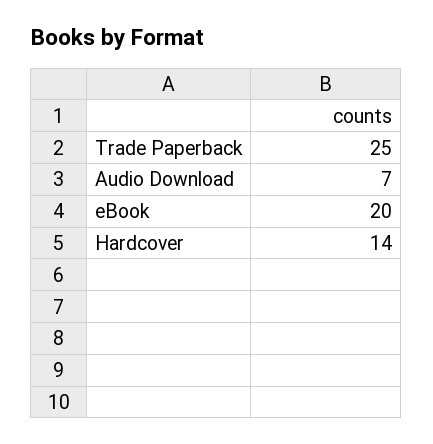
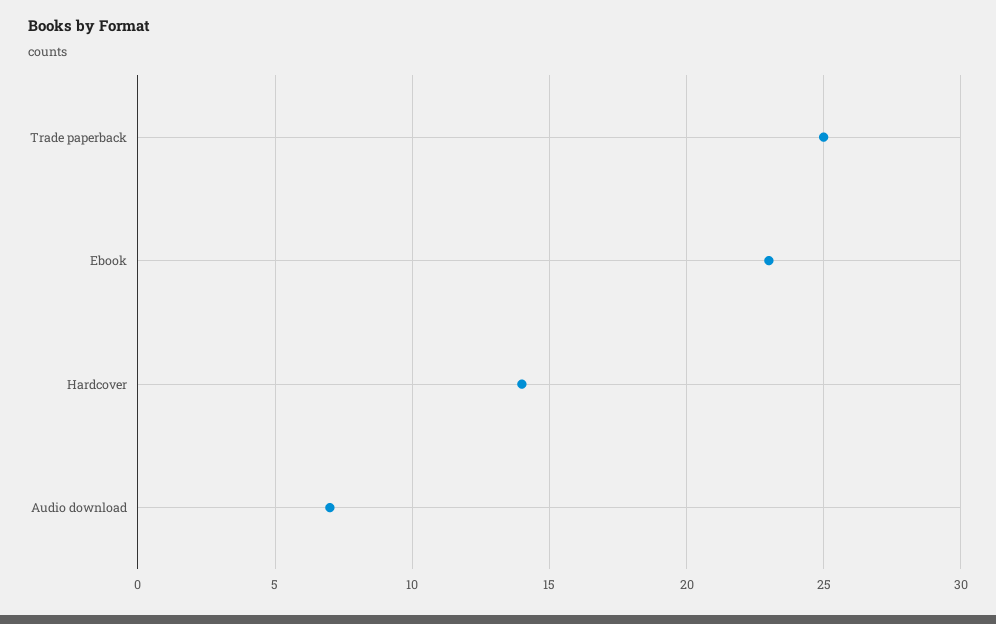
  {
    "Trade Paperback": 25,
    "Audio Download": 7,
-   "eBook": 20,
+   "eBook": 23,
    "Hardcover": 14
  }

